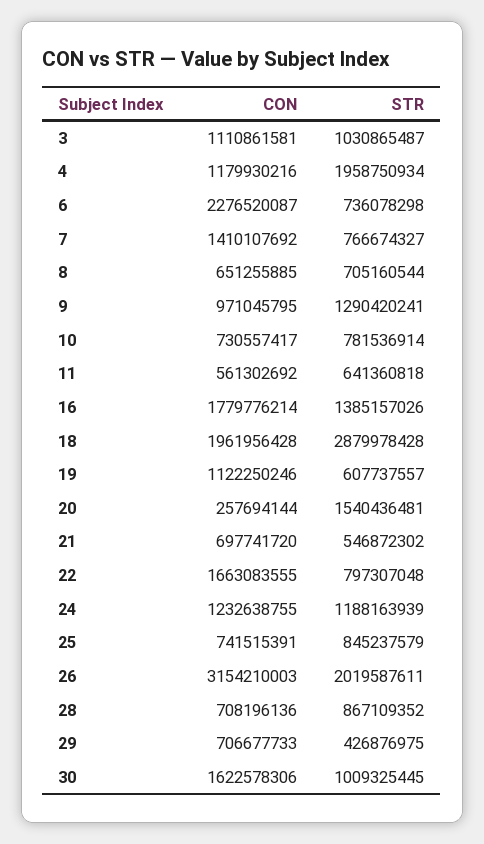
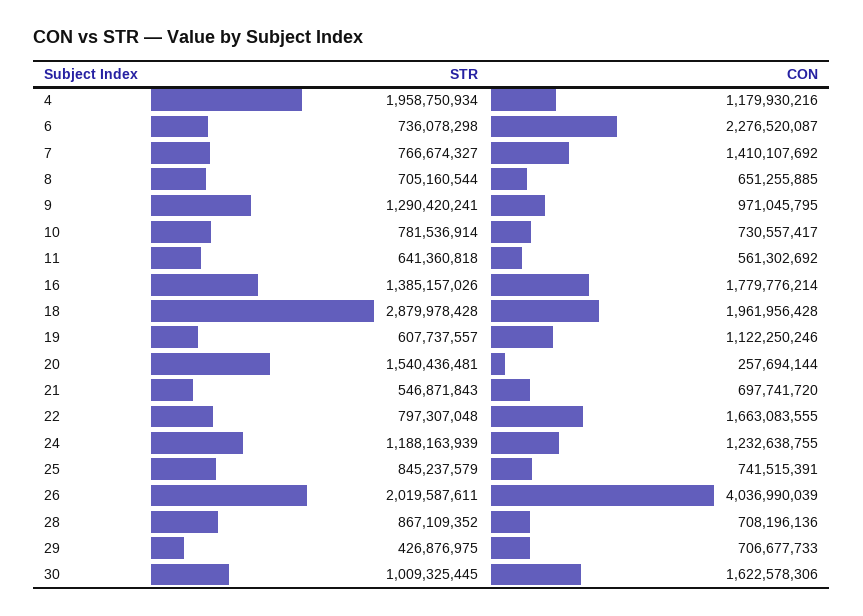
  {
    "CON": {
-     "3": 1110861581,
      "4": 1179930216,
      "6": 2276520087,
      "7": 1410107692,
      "8": 651255885,
      "9": 971045795,
      "10": 730557417,
      "11": 561302692,
      "16": 1779776214,
      "18": 1961956428,
      "19": 1122250246,
      "20": 257694144,
      "21": 697741720,
      "22": 1663083555,
      "24": 1232638755,
      "25": 741515391,
-     "26": 3154210003,
+     "26": 4036990039,
      "28": 708196136,
      "29": 706677733,
      "30": 1622578306
    },
    "STR": {
-     "3": 1030865487,
      "4": 1958750934,
      "6": 736078298,
      "7": 766674327,
      "8": 705160544,
      "9": 1290420241,
      "10": 781536914,
      "11": 641360818,
      "16": 1385157026,
      "18": 2879978428,
      "19": 607737557,
      "20": 1540436481,
-     "21": 546872302,
+     "21": 546871843,
      "22": 797307048,
      "24": 1188163939,
      "25": 845237579,
      "26": 2019587611,
      "28": 867109352,
      "29": 426876975,
      "30": 1009325445
    }
  }

